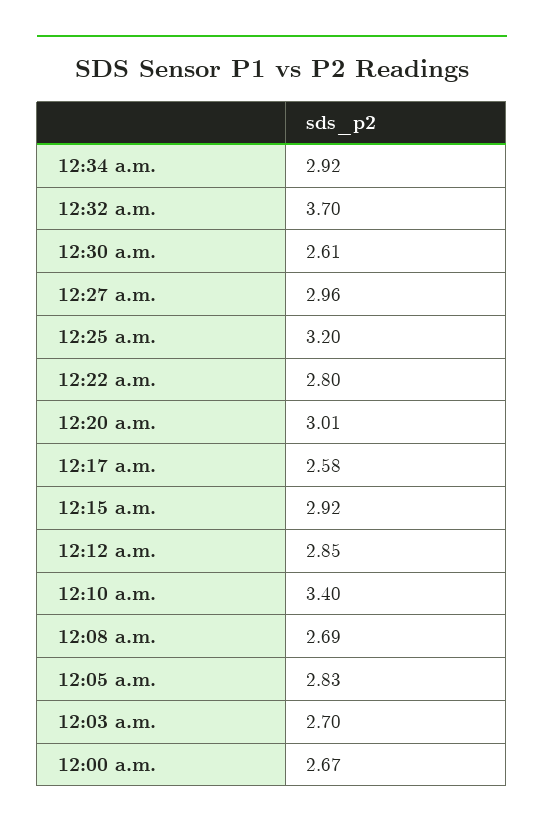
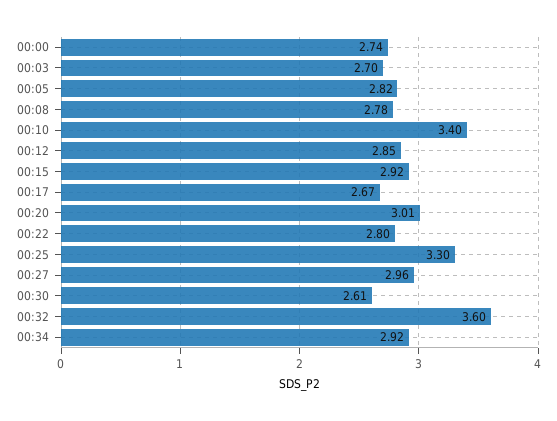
  {
    "12:34 a.m.": 2.92,
-   "12:32 a.m.": 3.7,
+   "12:32 a.m.": 3.6,
    "12:30 a.m.": 2.61,
    "12:27 a.m.": 2.96,
-   "12:25 a.m.": 3.2,
+   "12:25 a.m.": 3.3,
    "12:22 a.m.": 2.8,
    "12:20 a.m.": 3.01,
-   "12:17 a.m.": 2.58,
+   "12:17 a.m.": 2.67,
    "12:15 a.m.": 2.92,
    "12:12 a.m.": 2.85,
    "12:10 a.m.": 3.4,
-   "12:08 a.m.": 2.69,
+   "12:08 a.m.": 2.78,
-   "12:05 a.m.": 2.83,
+   "12:05 a.m.": 2.82,
    "12:03 a.m.": 2.7,
-   "12:00 a.m.": 2.67
+   "12:00 a.m.": 2.74
  }

